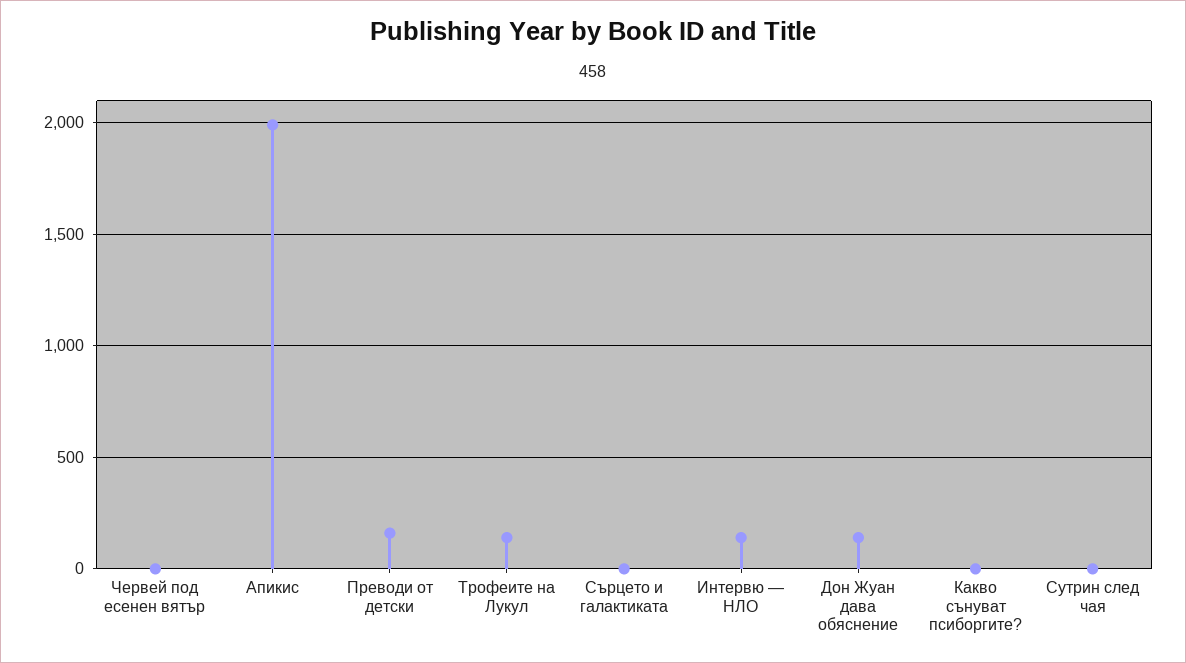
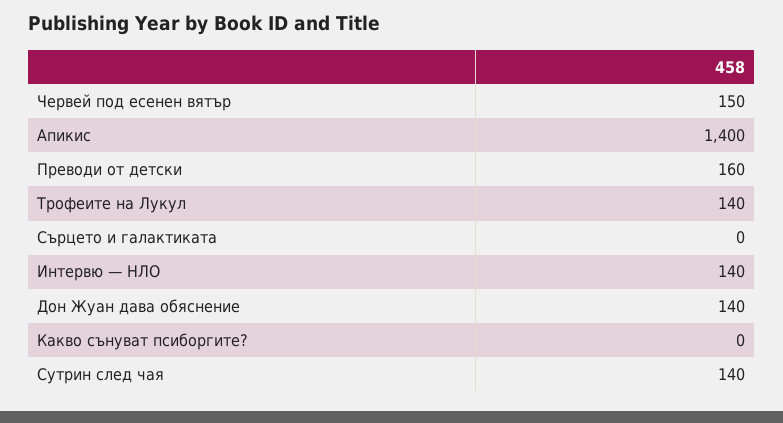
  {
-   "Червей под есенен вятър": 0,
+   "Червей под есенен вятър": 150,
-   "Апикис": 2000,
+   "Апикис": 1400,
    "Преводи от детски": 160,
    "Трофеите на Лукул": 140,
    "Сърцето и галактиката": 0,
    "Интервю — НЛО": 140,
    "Дон Жуан дава обяснение": 140,
    "Какво сънуват псиборгите?": 0,
-   "Сутрин след чая": 0
+   "Сутрин след чая": 140
  }

